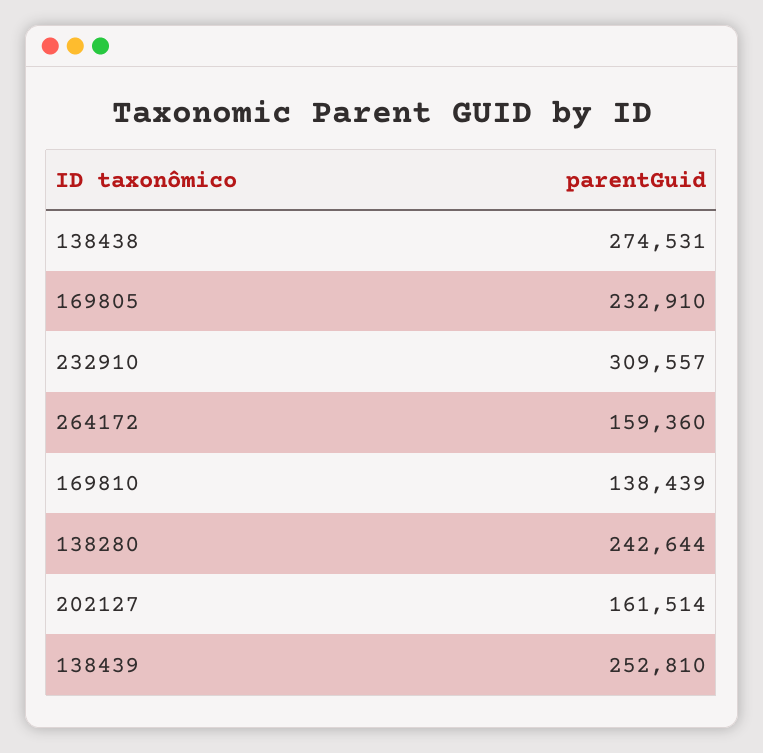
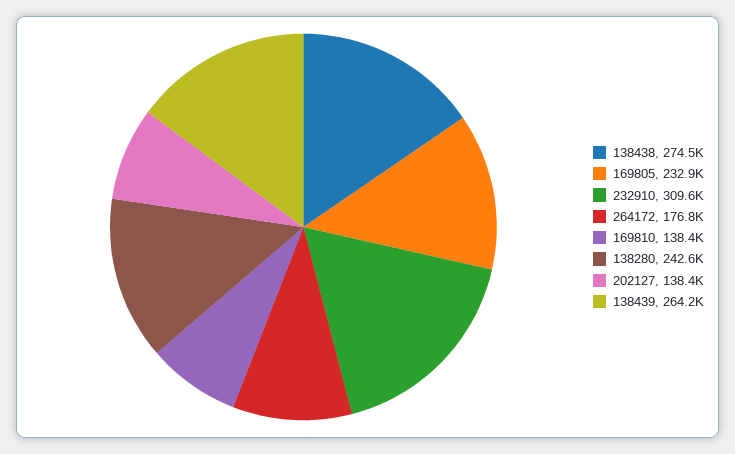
  {
    "138438": 274531,
    "169805": 232910,
    "232910": 309557,
-   "264172": 159360,
+   "264172": 176800,
    "169810": 138439,
    "138280": 242644,
-   "202127": 161514,
+   "202127": 138400,
-   "138439": 252810
+   "138439": 264200
  }

